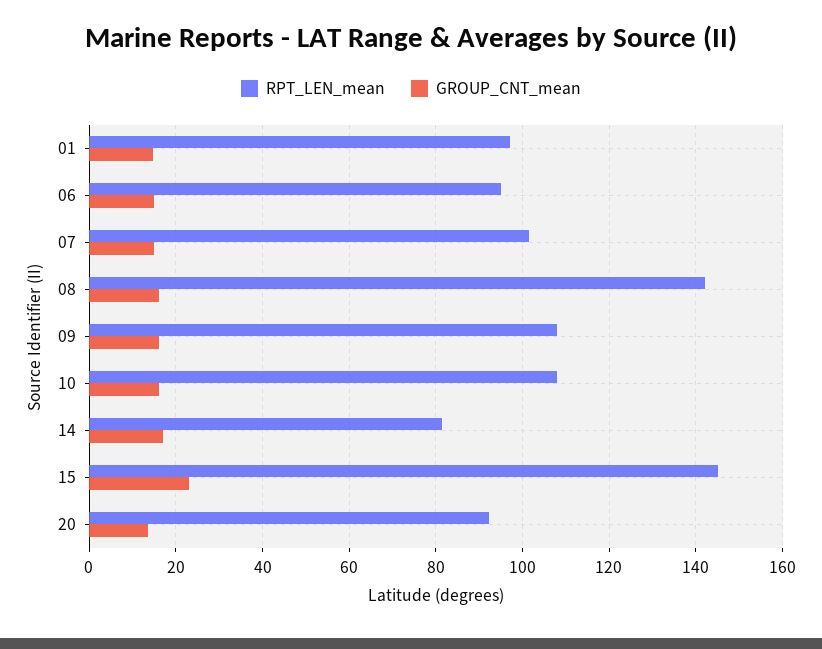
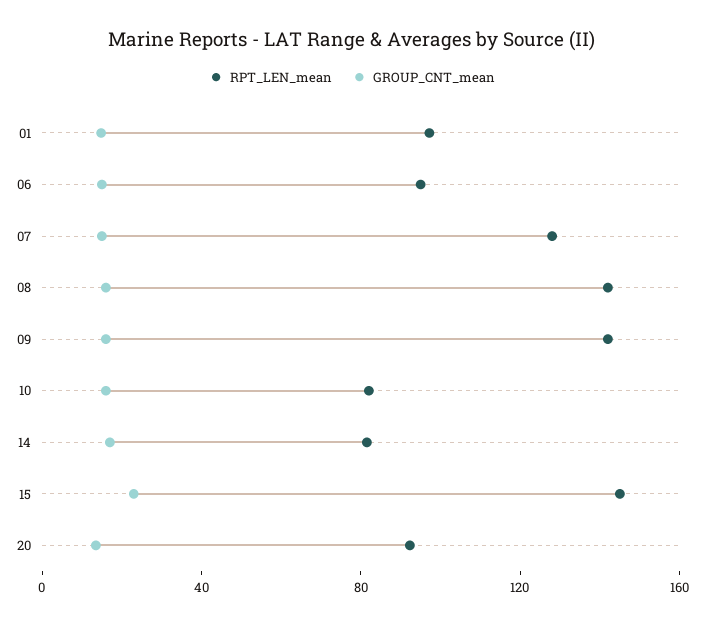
  {
    "RPT_LEN_mean": {
      "01": 98,
      "06": 96,
-     "07": 102,
+     "07": 130,
      "08": 142,
-     "09": 108,
+     "09": 140,
-     "10": 108,
+     "10": 80,
      "14": 82,
      "15": 146,
      "20": 92
    },
    "GROUP_CNT_mean": {
      "01": 14,
      "06": 16,
      "07": 16,
      "08": 16,
      "09": 16,
      "10": 16,
      "14": 18,
      "15": 24,
      "20": 14
    }
  }

